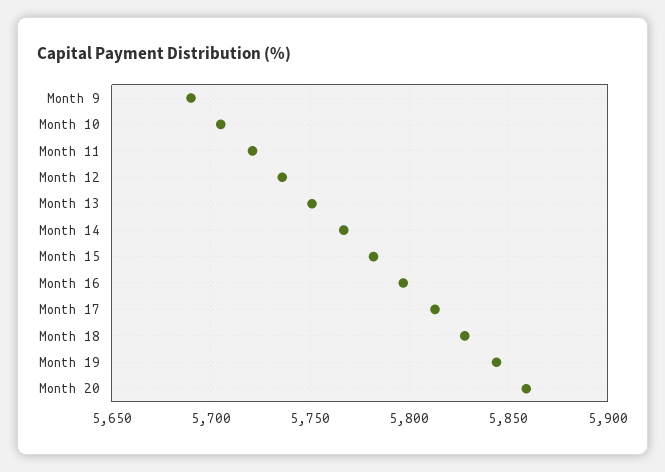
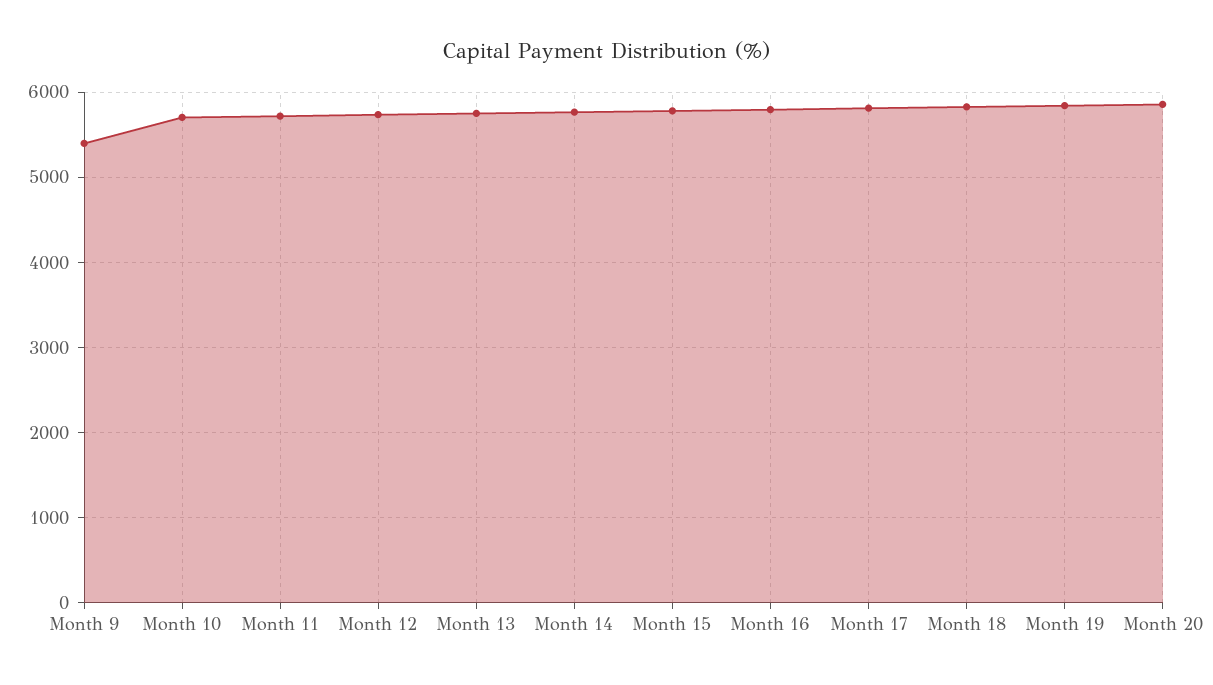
  {
-   "Month 9": 5690,
+   "Month 9": 5400,
    "Month 10": 5705,
    "Month 11": 5720,
    "Month 12": 5735,
    "Month 13": 5750,
    "Month 14": 5765,
    "Month 15": 5780,
    "Month 16": 5795,
    "Month 17": 5815,
    "Month 18": 5830,
    "Month 19": 5845,
    "Month 20": 5860
  }

